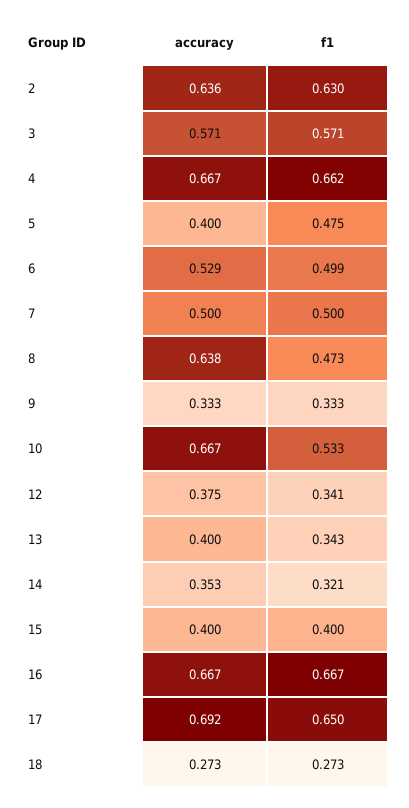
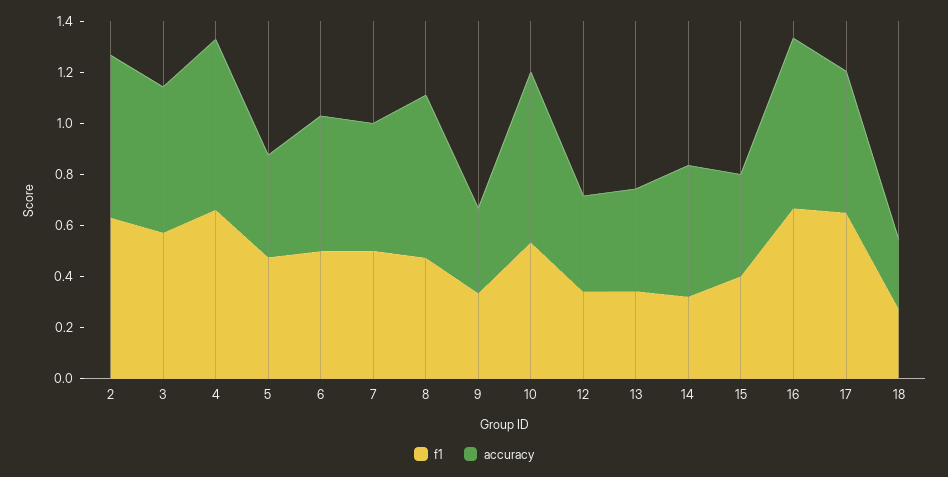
  {
    "accuracy": {
      "2": 0.636,
      "3": 0.571,
      "4": 0.667,
      "5": 0.4,
      "6": 0.529,
      "7": 0.5,
      "8": 0.638,
      "9": 0.333,
      "10": 0.667,
      "12": 0.375,
      "13": 0.4,
-     "14": 0.353,
+     "14": 0.5,
      "15": 0.4,
      "16": 0.667,
-     "17": 0.692,
+     "17": 0.55,
      "18": 0.273
    },
    "f1": {
      "2": 0.63,
      "3": 0.571,
      "4": 0.662,
      "5": 0.475,
      "6": 0.499,
      "7": 0.5,
      "8": 0.473,
      "9": 0.333,
      "10": 0.533,
      "12": 0.341,
      "13": 0.343,
      "14": 0.321,
      "15": 0.4,
      "16": 0.667,
      "17": 0.65,
      "18": 0.273
    }
  }

